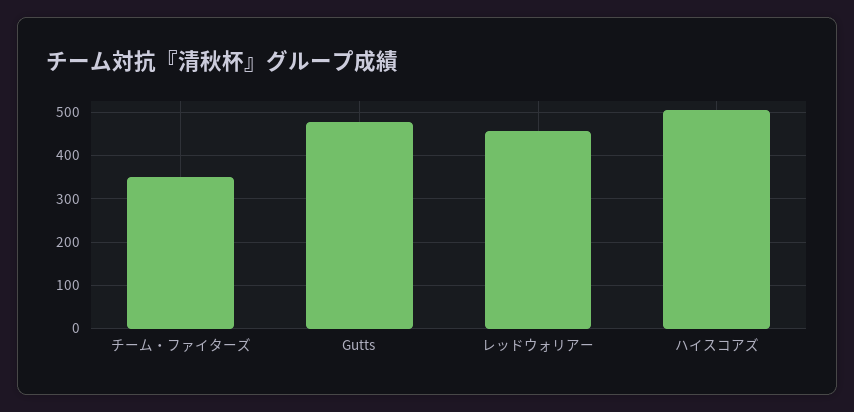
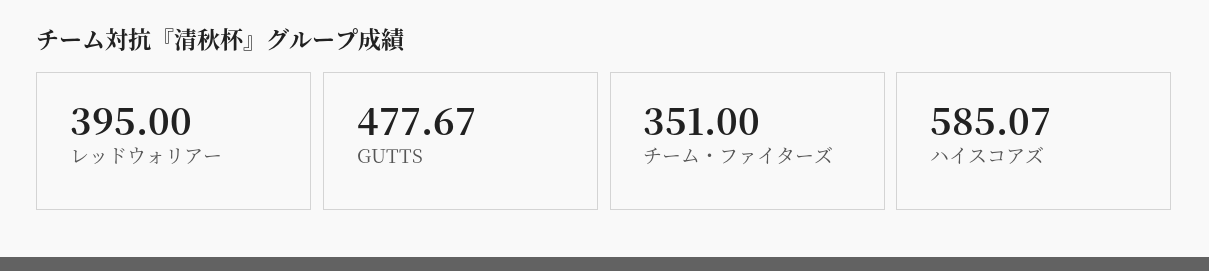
  {
    "チーム・ファイターズ": 351,
    "Gutts": 477.67,
-   "レッドウォリアー": 460,
+   "レッドウォリアー": 395,
-   "ハイスコアズ": 500
+   "ハイスコアズ": 585.07
  }

